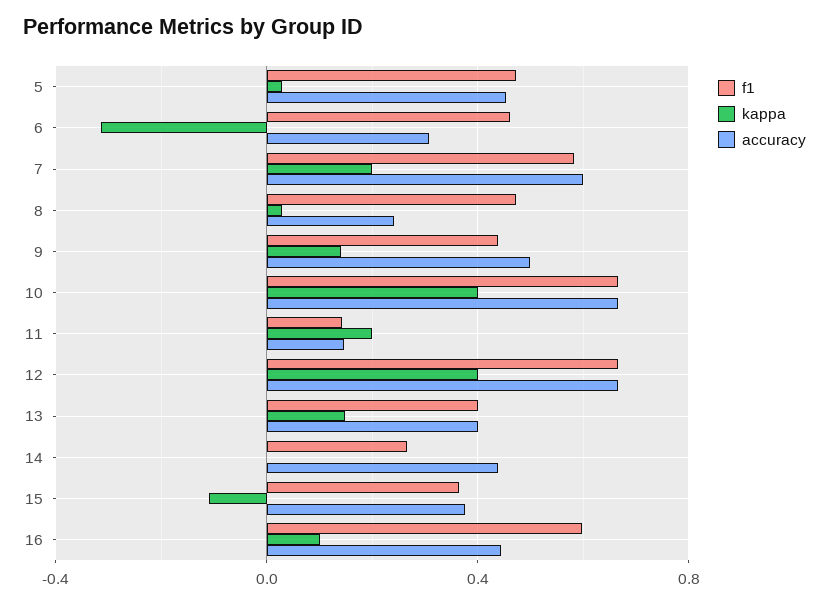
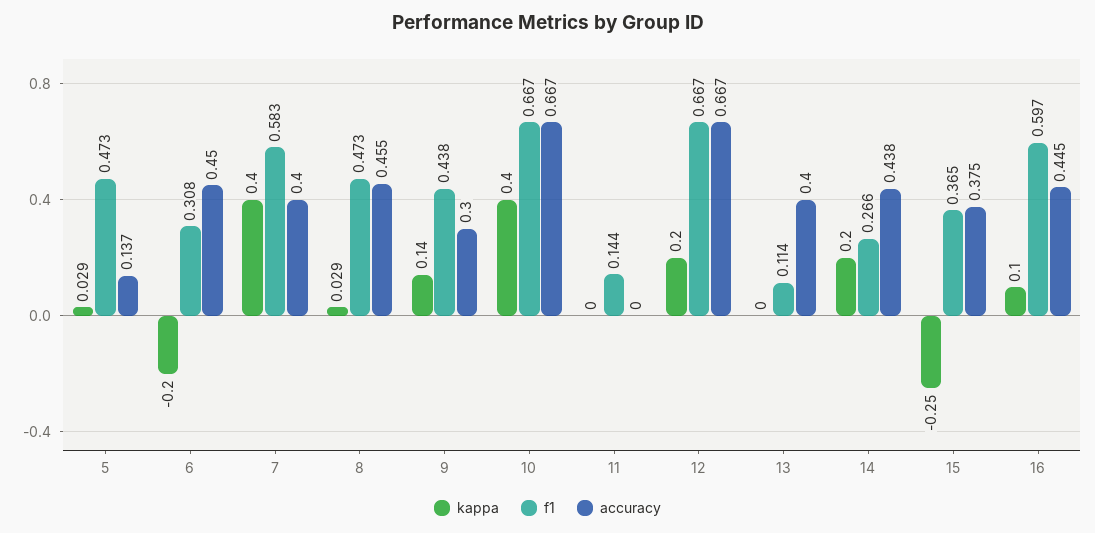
  {
    "f1": {
      "5": 0.473,
-     "6": 0.45,
+     "6": 0.308,
      "7": 0.583,
      "8": 0.473,
      "9": 0.438,
      "10": 0.667,
      "11": 0.144,
      "12": 0.667,
-     "13": 0.4,
+     "13": 0.114,
      "14": 0.266,
      "15": 0.365,
      "16": 0.597
    },
    "kappa": {
      "5": 0.029,
-     "6": -0.3,
+     "6": -0.2,
-     "7": 0.2,
+     "7": 0.4,
      "8": 0.029,
      "9": 0.14,
      "10": 0.4,
-     "11": 0.2,
+     "11": 0,
-     "12": 0.4,
+     "12": 0.2,
-     "13": 0.15,
+     "13": 0,
-     "14": 0,
+     "14": 0.2,
-     "15": -0.1,
+     "15": -0.25,
      "16": 0.1
    },
    "accuracy": {
-     "5": 0.45,
+     "5": 0.137,
-     "6": 0.3,
+     "6": 0.45,
-     "7": 0.6,
+     "7": 0.4,
-     "8": 0.25,
+     "8": 0.455,
-     "9": 0.5,
+     "9": 0.3,
      "10": 0.667,
-     "11": 0.15,
+     "11": 0,
      "12": 0.667,
      "13": 0.4,
      "14": 0.438,
      "15": 0.375,
      "16": 0.445
    }
  }

